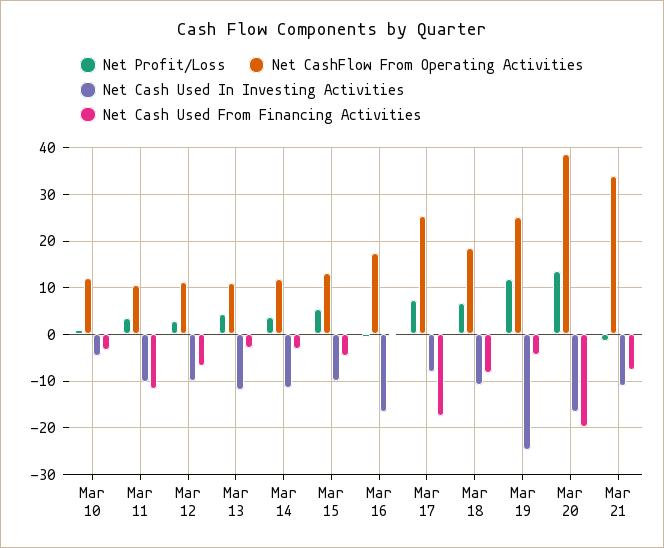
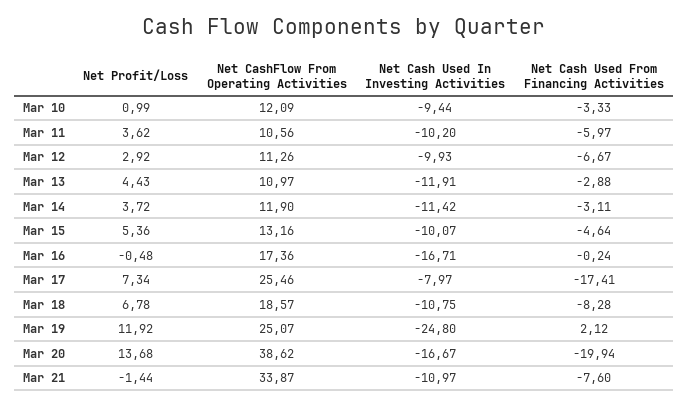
  {
    "Net Profit/Loss": {
      "Mar 10": 0.99,
      "Mar 11": 3.62,
      "Mar 12": 2.92,
      "Mar 13": 4.43,
      "Mar 14": 3.72,
      "Mar 15": 5.36,
      "Mar 16": -0.48,
      "Mar 17": 7.34,
      "Mar 18": 6.78,
      "Mar 19": 11.92,
      "Mar 20": 13.68,
      "Mar 21": -1.44
    },
    "Net CashFlow From Operating Activities": {
      "Mar 10": 12.09,
      "Mar 11": 10.56,
      "Mar 12": 11.26,
      "Mar 13": 10.97,
      "Mar 14": 11.9,
      "Mar 15": 13.16,
      "Mar 16": 17.36,
      "Mar 17": 25.46,
      "Mar 18": 18.57,
      "Mar 19": 25.07,
      "Mar 20": 38.62,
      "Mar 21": 33.87
    },
    "Net Cash Used In Investing Activities": {
-     "Mar 10": -4,
+     "Mar 10": -9.44,
      "Mar 11": -10.2,
      "Mar 12": -9.93,
      "Mar 13": -11.91,
      "Mar 14": -11.42,
      "Mar 15": -10.07,
      "Mar 16": -16.71,
      "Mar 17": -7.97,
      "Mar 18": -10.75,
      "Mar 19": -24.8,
      "Mar 20": -16.67,
      "Mar 21": -10.97
    },
    "Net Cash Used From Financing Activities": {
      "Mar 10": -3.33,
-     "Mar 11": -12,
+     "Mar 11": -5.97,
      "Mar 12": -6.67,
      "Mar 13": -2.88,
      "Mar 14": -3.11,
      "Mar 15": -4.64,
      "Mar 16": -0.24,
      "Mar 17": -17.41,
      "Mar 18": -8.28,
-     "Mar 19": -4,
+     "Mar 19": 2.12,
      "Mar 20": -19.94,
      "Mar 21": -7.6
    }
  }

